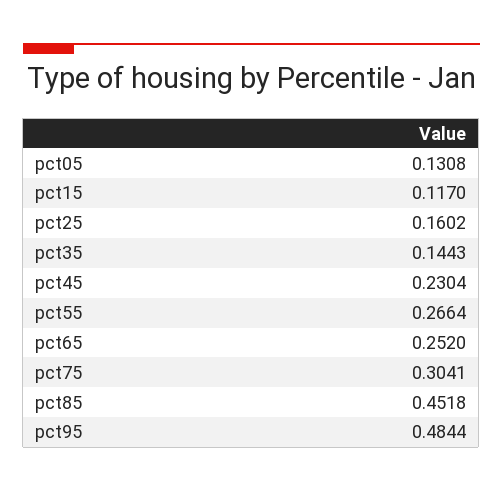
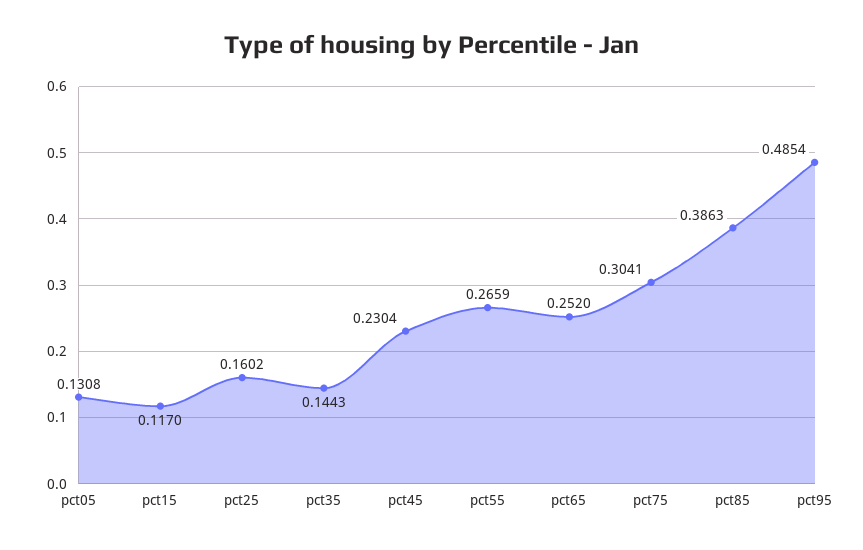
  {
    "pct05": 0.1308,
    "pct15": 0.117,
    "pct25": 0.1602,
    "pct35": 0.1443,
    "pct45": 0.2304,
-   "pct55": 0.2664,
+   "pct55": 0.2659,
    "pct65": 0.252,
    "pct75": 0.3041,
-   "pct85": 0.4518,
+   "pct85": 0.3863,
-   "pct95": 0.4844
+   "pct95": 0.4854
  }

